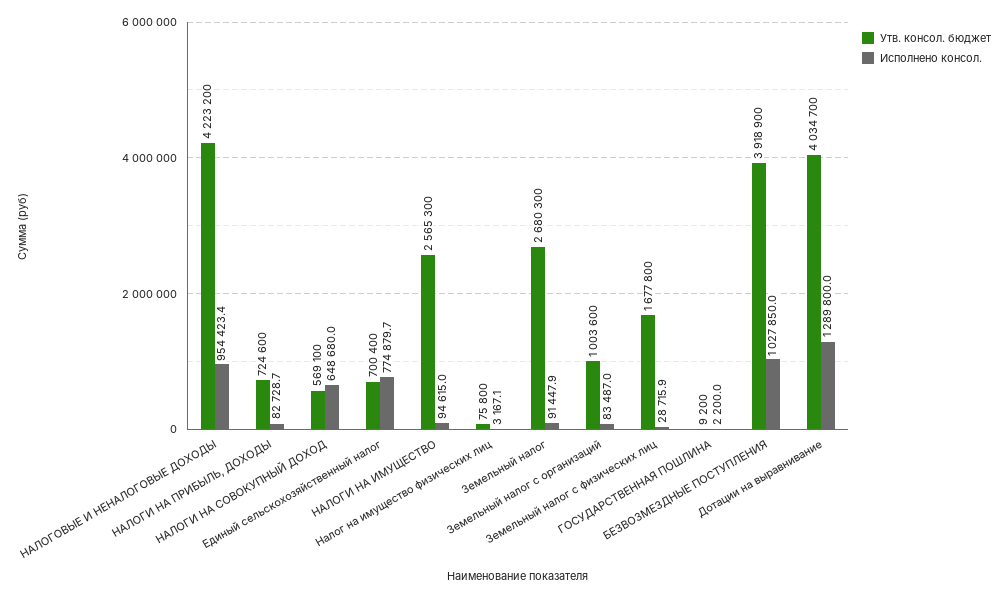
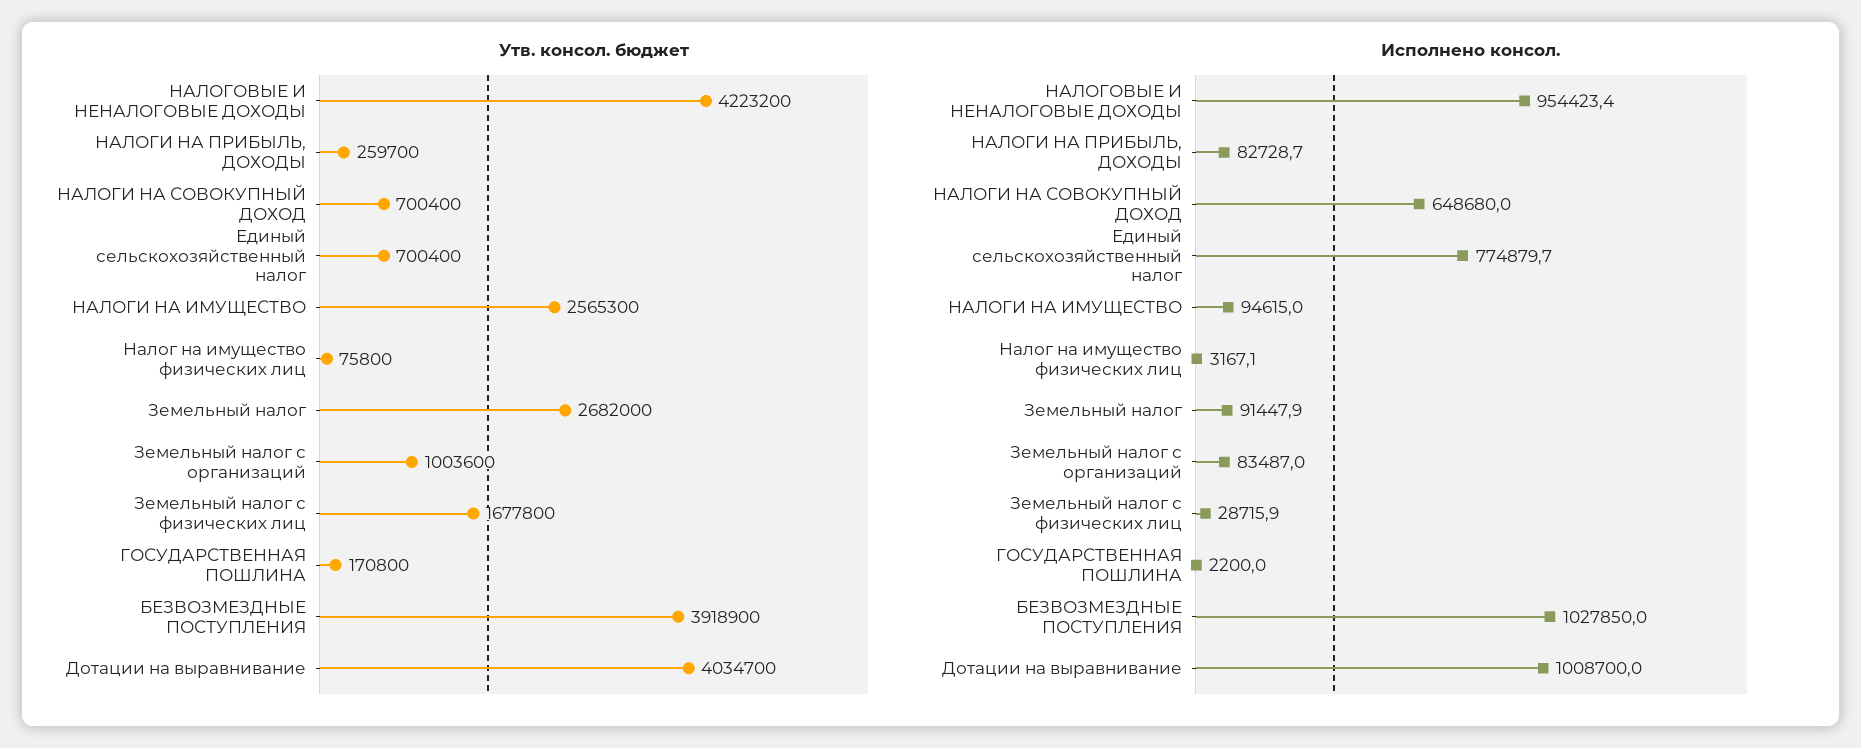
  {
    "Утв. консол. бюджет": {
      "НАЛОГОВЫЕ И НЕНАЛОГОВЫЕ ДОХОДЫ": 4223200,
-     "НАЛОГИ НА ПРИБЫЛЬ, ДОХОДЫ": 724600,
+     "НАЛОГИ НА ПРИБЫЛЬ, ДОХОДЫ": 259700,
-     "НАЛОГИ НА СОВОКУПНЫЙ ДОХОД": 569100,
+     "НАЛОГИ НА СОВОКУПНЫЙ ДОХОД": 700400,
      "Единый сельскохозяйственный налог": 700400,
      "НАЛОГИ НА ИМУЩЕСТВО": 2565300,
      "Налог на имущество физических лиц": 75800,
-     "Земельный налог": 2680300,
+     "Земельный налог": 2682000,
      "Земельный налог с организаций": 1003600,
      "Земельный налог с физических лиц": 1677800,
-     "ГОСУДАРСТВЕННАЯ ПОШЛИНА": 9200,
+     "ГОСУДАРСТВЕННАЯ ПОШЛИНА": 170800,
      "БЕЗВОЗМЕЗДНЫЕ ПОСТУПЛЕНИЯ": 3918900,
      "Дотации на выравнивание": 4034700
    },
    "Исполнено консол.": {
      "НАЛОГОВЫЕ И НЕНАЛОГОВЫЕ ДОХОДЫ": 954423.4,
      "НАЛОГИ НА ПРИБЫЛЬ, ДОХОДЫ": 82728.7,
      "НАЛОГИ НА СОВОКУПНЫЙ ДОХОД": 648680,
      "Единый сельскохозяйственный налог": 774879.7,
      "НАЛОГИ НА ИМУЩЕСТВО": 94615,
      "Налог на имущество физических лиц": 3167.1,
      "Земельный налог": 91447.9,
      "Земельный налог с организаций": 83487,
      "Земельный налог с физических лиц": 28715.9,
      "ГОСУДАРСТВЕННАЯ ПОШЛИНА": 2200,
      "БЕЗВОЗМЕЗДНЫЕ ПОСТУПЛЕНИЯ": 1027850,
-     "Дотации на выравнивание": 1289800
+     "Дотации на выравнивание": 1008700
    }
  }

